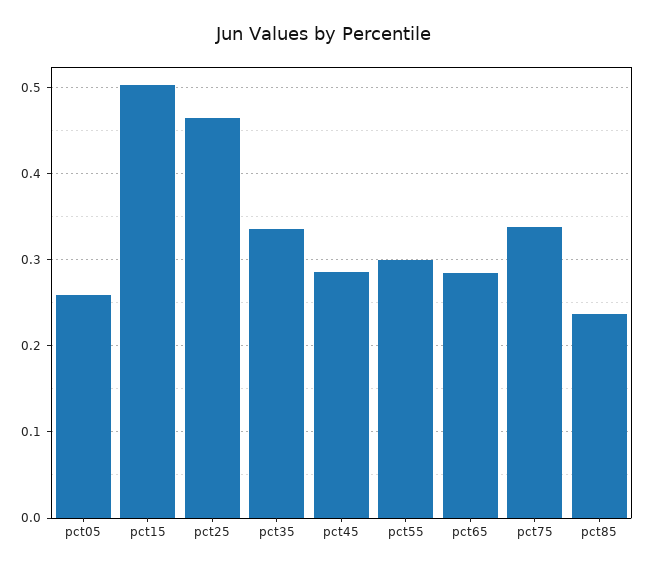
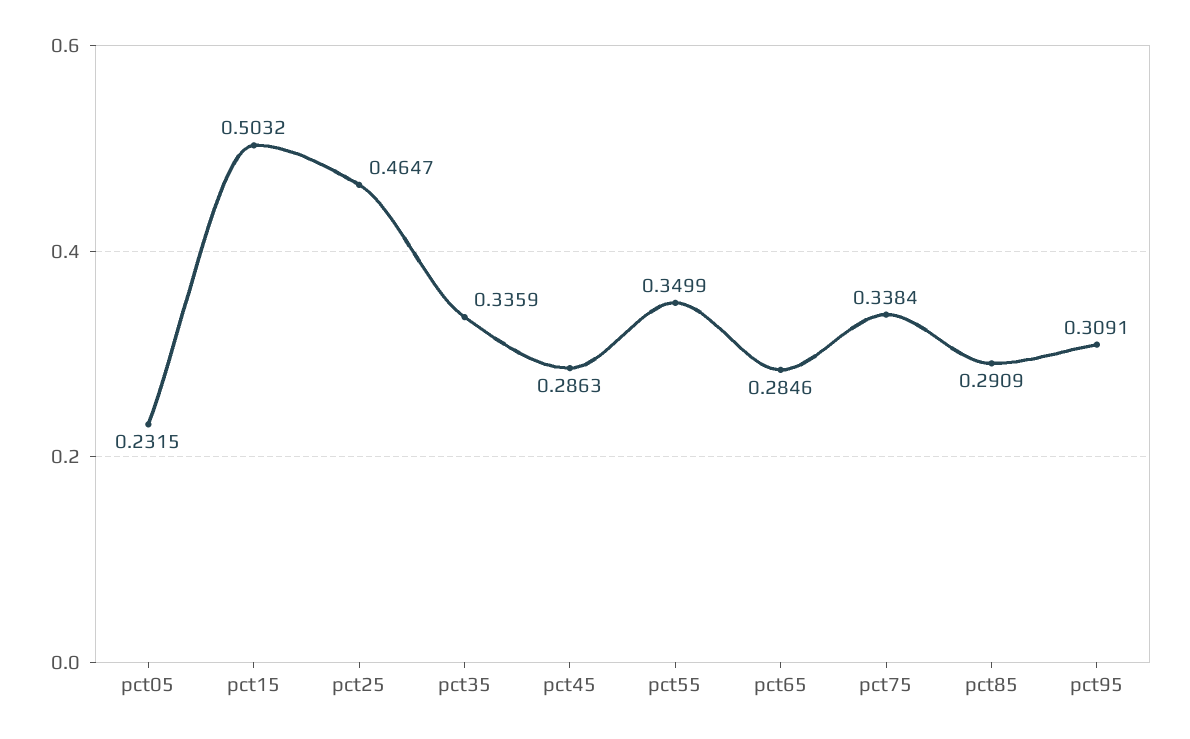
  {
-   "pct05": 0.26,
+   "pct05": 0.2315,
    "pct15": 0.5032,
    "pct25": 0.4647,
    "pct35": 0.3359,
    "pct45": 0.2863,
-   "pct55": 0.3,
+   "pct55": 0.3499,
    "pct65": 0.2846,
    "pct75": 0.3384,
-   "pct85": 0.24
+   "pct85": 0.2909,
+   "pct95": 0.3091
  }

